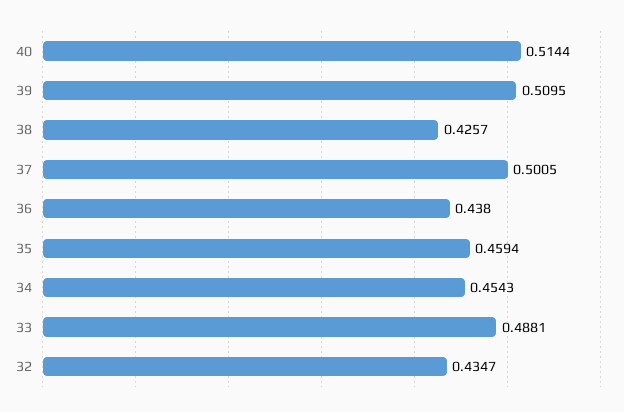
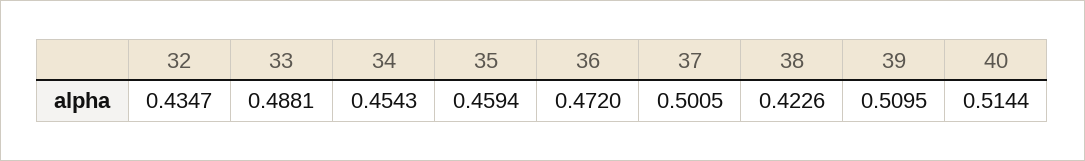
  {
    "40": 0.5144,
    "39": 0.5095,
-   "38": 0.4257,
+   "38": 0.4226,
    "37": 0.5005,
-   "36": 0.438,
+   "36": 0.472,
    "35": 0.4594,
    "34": 0.4543,
    "33": 0.4881,
    "32": 0.4347
  }

